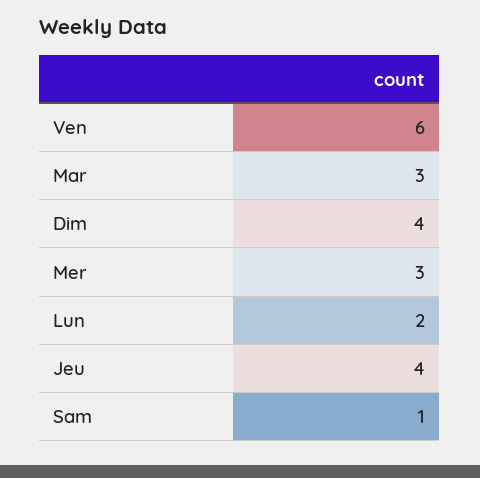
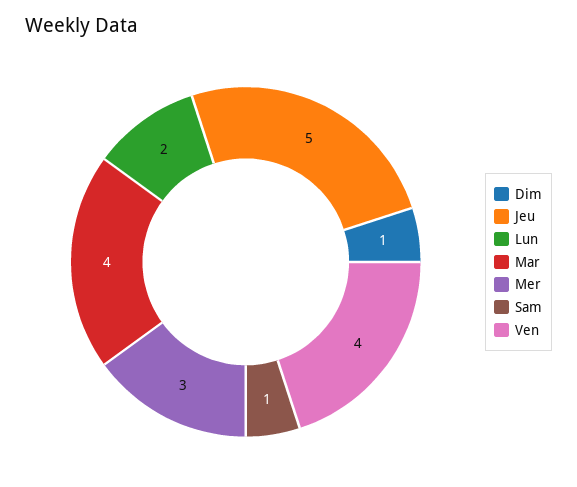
  {
-   "Ven": 6,
+   "Ven": 4,
-   "Mar": 3,
+   "Mar": 4,
-   "Dim": 4,
+   "Dim": 1,
    "Mer": 3,
    "Lun": 2,
-   "Jeu": 4,
+   "Jeu": 5,
    "Sam": 1
  }

